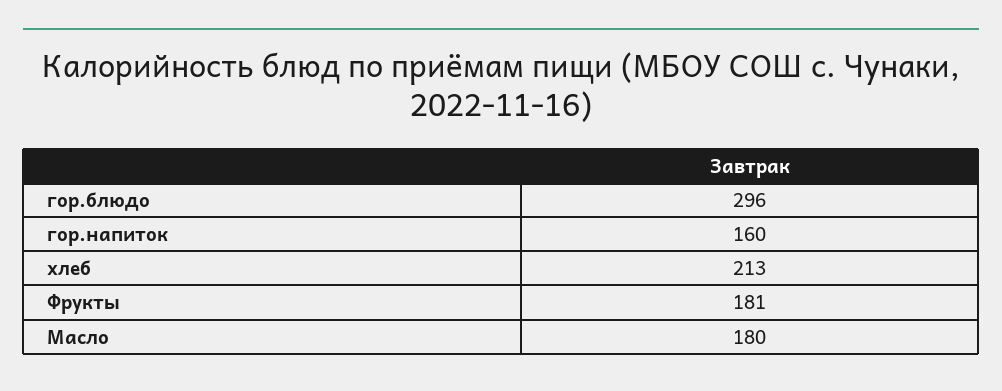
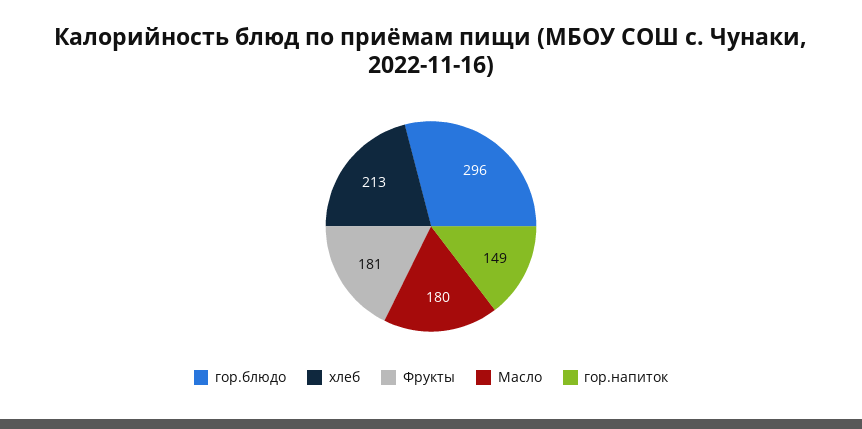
  {
    "гор.блюдо": 296,
-   "гор.напиток": 160,
+   "гор.напиток": 149,
    "хлеб": 213,
    "Фрукты": 181,
    "Масло": 180
  }

